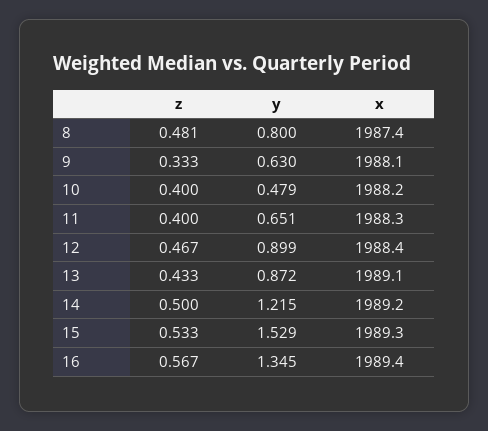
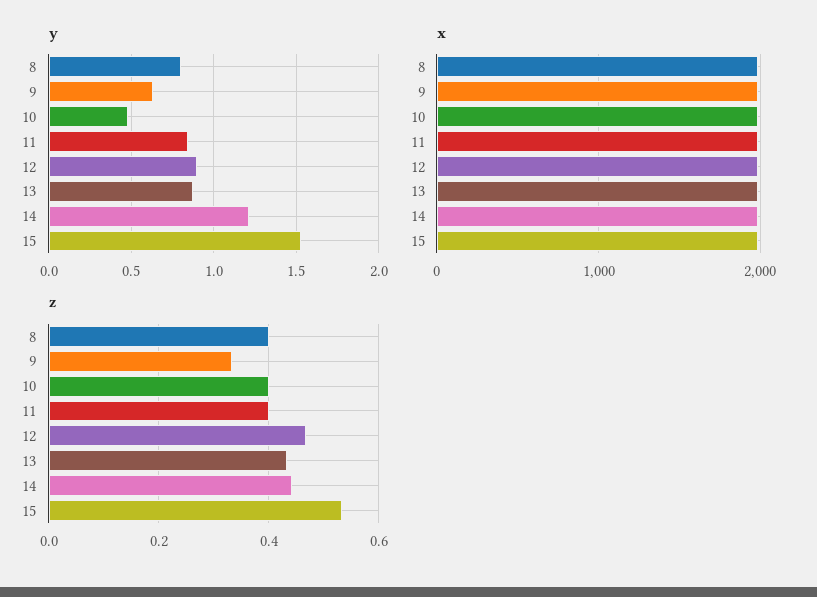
  {
    "z": {
-     "8": 0.481,
+     "8": 0.4,
      "9": 0.333,
      "10": 0.4,
      "11": 0.4,
      "12": 0.467,
      "13": 0.433,
-     "14": 0.5,
+     "14": 0.44,
-     "15": 0.533,
+     "15": 0.533
-     "16": 0.567
    },
    "y": {
      "8": 0.8,
      "9": 0.63,
      "10": 0.479,
-     "11": 0.651,
+     "11": 0.85,
      "12": 0.899,
      "13": 0.872,
      "14": 1.215,
-     "15": 1.529,
+     "15": 1.529
-     "16": 1.345
    },
    "x": {
      "8": 1987.4,
      "9": 1988.1,
      "10": 1988.2,
      "11": 1988.3,
      "12": 1988.4,
      "13": 1989.1,
      "14": 1989.2,
-     "15": 1989.3,
+     "15": 1989.3
-     "16": 1989.4
    }
  }

